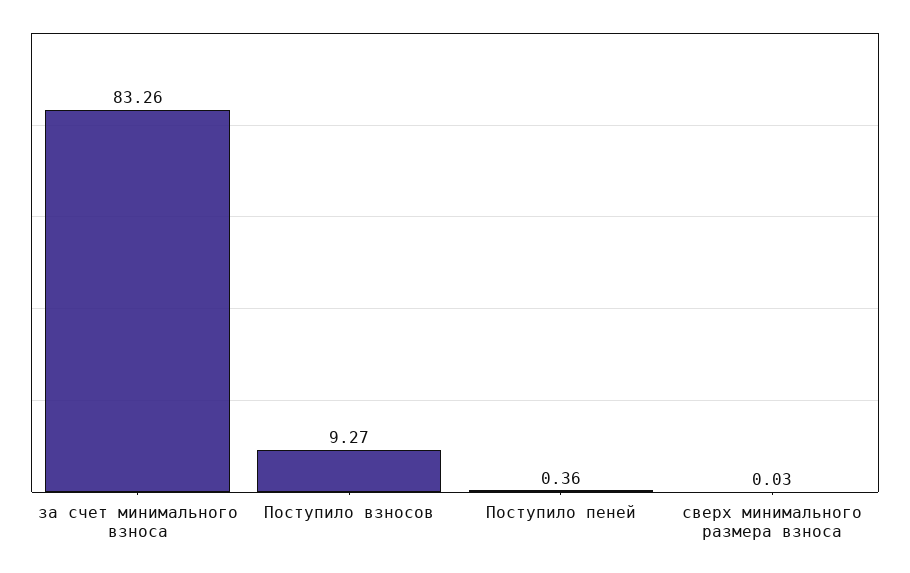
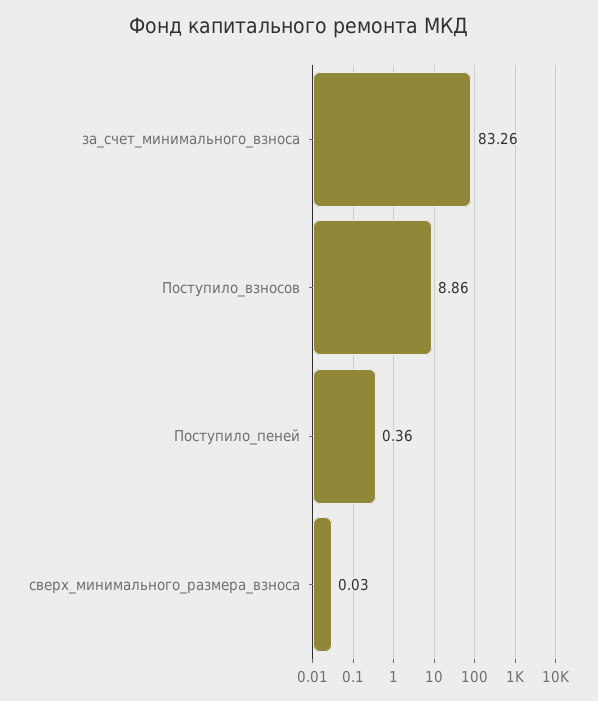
  {
    "за счет минимального взноса": 83.26,
-   "Поступило взносов": 9.27,
+   "Поступило взносов": 8.86,
    "Поступило пеней": 0.36,
    "сверх минимального размера взноса": 0.03
  }

